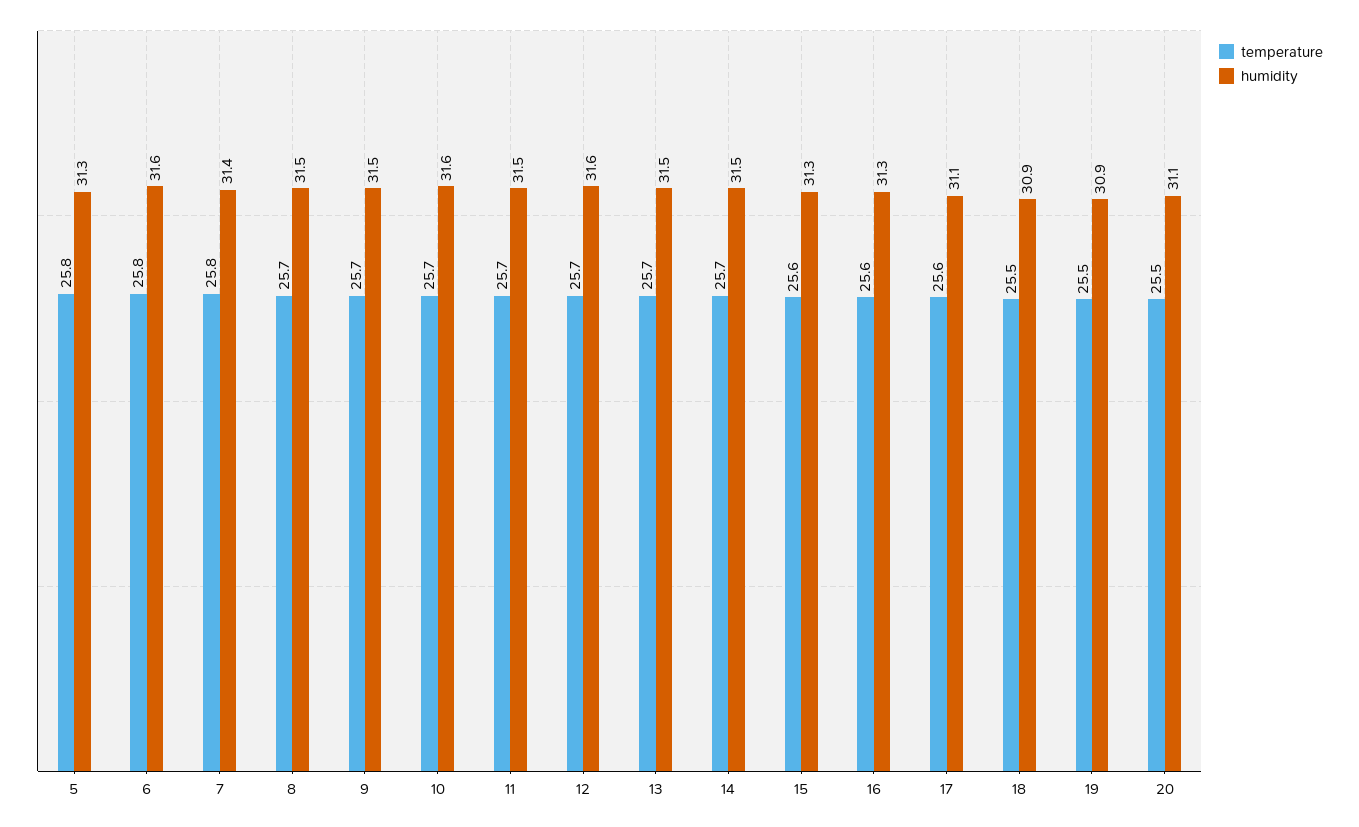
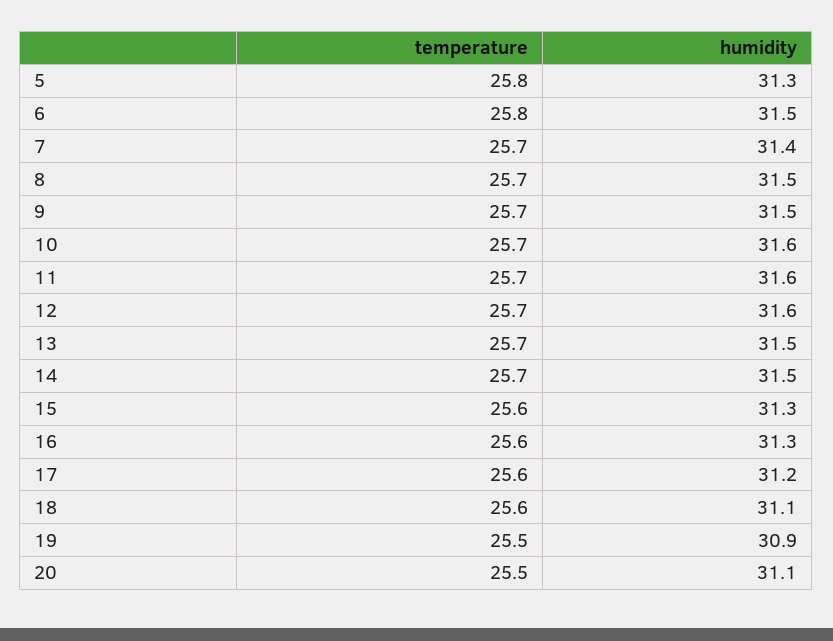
  {
    "temperature": {
      "5": 25.8,
      "6": 25.8,
-     "7": 25.8,
+     "7": 25.7,
      "8": 25.7,
      "9": 25.7,
      "10": 25.7,
      "11": 25.7,
      "12": 25.7,
      "13": 25.7,
      "14": 25.7,
      "15": 25.6,
      "16": 25.6,
      "17": 25.6,
-     "18": 25.5,
+     "18": 25.6,
      "19": 25.5,
      "20": 25.5
    },
    "humidity": {
      "5": 31.3,
-     "6": 31.6,
+     "6": 31.5,
      "7": 31.4,
      "8": 31.5,
      "9": 31.5,
      "10": 31.6,
-     "11": 31.5,
+     "11": 31.6,
      "12": 31.6,
      "13": 31.5,
      "14": 31.5,
      "15": 31.3,
      "16": 31.3,
-     "17": 31.1,
+     "17": 31.2,
-     "18": 30.9,
+     "18": 31.1,
      "19": 30.9,
      "20": 31.1
    }
  }

